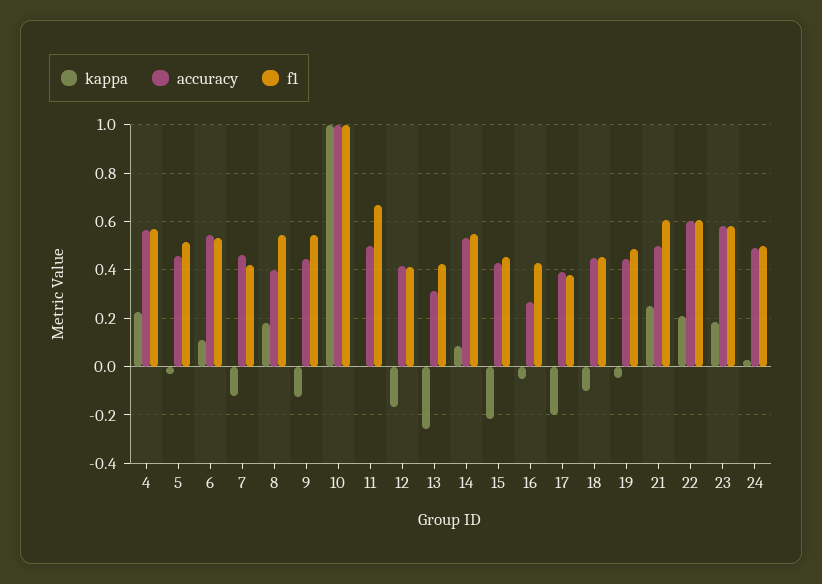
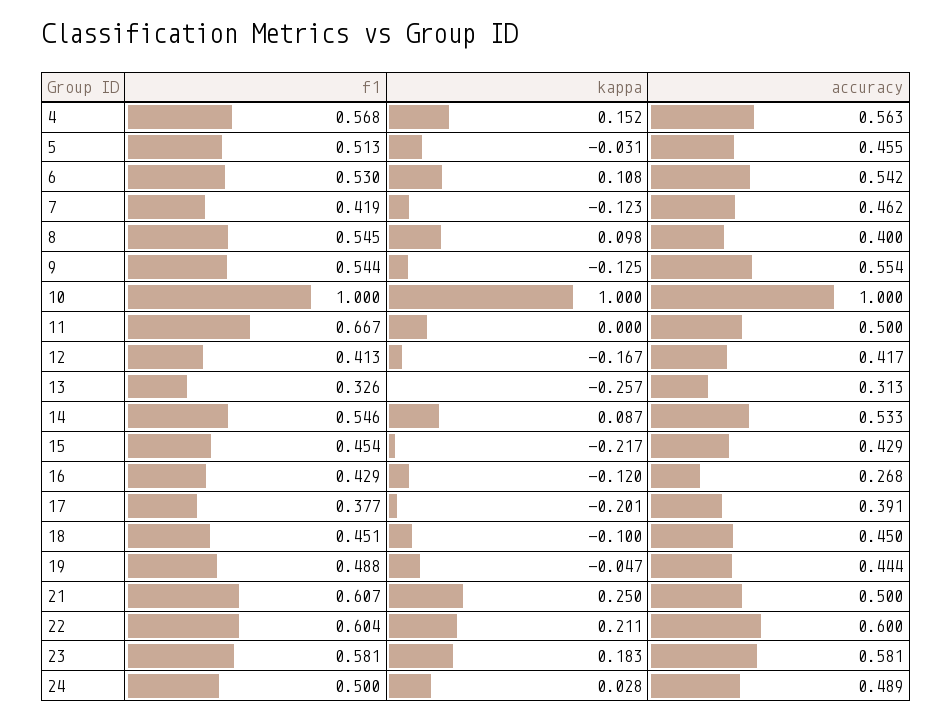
  {
    "kappa": {
-     "4": 0.225,
+     "4": 0.152,
      "5": -0.031,
      "6": 0.108,
      "7": -0.123,
-     "8": 0.175,
+     "8": 0.098,
      "9": -0.125,
      "10": 1,
      "11": 0,
      "12": -0.167,
      "13": -0.257,
      "14": 0.087,
      "15": -0.217,
-     "16": -0.05,
+     "16": -0.12,
      "17": -0.201,
      "18": -0.1,
      "19": -0.047,
      "21": 0.25,
      "22": 0.211,
      "23": 0.183,
      "24": 0.028
    },
    "accuracy": {
      "4": 0.563,
      "5": 0.455,
      "6": 0.542,
      "7": 0.462,
      "8": 0.4,
-     "9": 0.45,
+     "9": 0.554,
      "10": 1,
      "11": 0.5,
      "12": 0.417,
      "13": 0.313,
      "14": 0.533,
      "15": 0.429,
      "16": 0.268,
      "17": 0.391,
      "18": 0.45,
      "19": 0.444,
      "21": 0.5,
      "22": 0.6,
      "23": 0.581,
      "24": 0.489
    },
    "f1": {
      "4": 0.568,
      "5": 0.513,
      "6": 0.53,
      "7": 0.419,
      "8": 0.545,
      "9": 0.544,
      "10": 1,
      "11": 0.667,
      "12": 0.413,
-     "13": 0.425,
+     "13": 0.326,
      "14": 0.546,
      "15": 0.454,
      "16": 0.429,
      "17": 0.377,
      "18": 0.451,
      "19": 0.488,
      "21": 0.607,
      "22": 0.604,
      "23": 0.581,
      "24": 0.5
    }
  }

